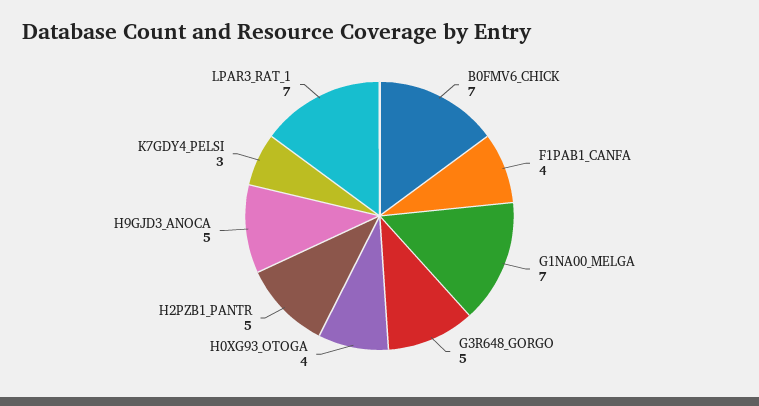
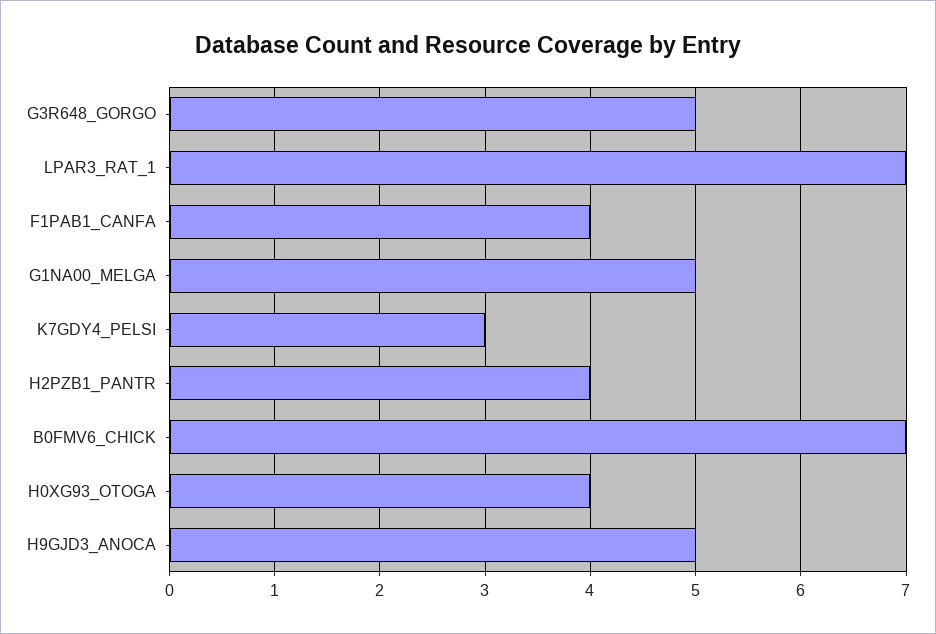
  {
    "B0FMV6_CHICK": 7,
    "F1PAB1_CANFA": 4,
-   "G1NA00_MELGA": 7,
+   "G1NA00_MELGA": 5,
    "G3R648_GORGO": 5,
    "H0XG93_OTOGA": 4,
-   "H2PZB1_PANTR": 5,
+   "H2PZB1_PANTR": 4,
    "H9GJD3_ANOCA": 5,
    "K7GDY4_PELSI": 3,
    "LPAR3_RAT_1": 7
  }

